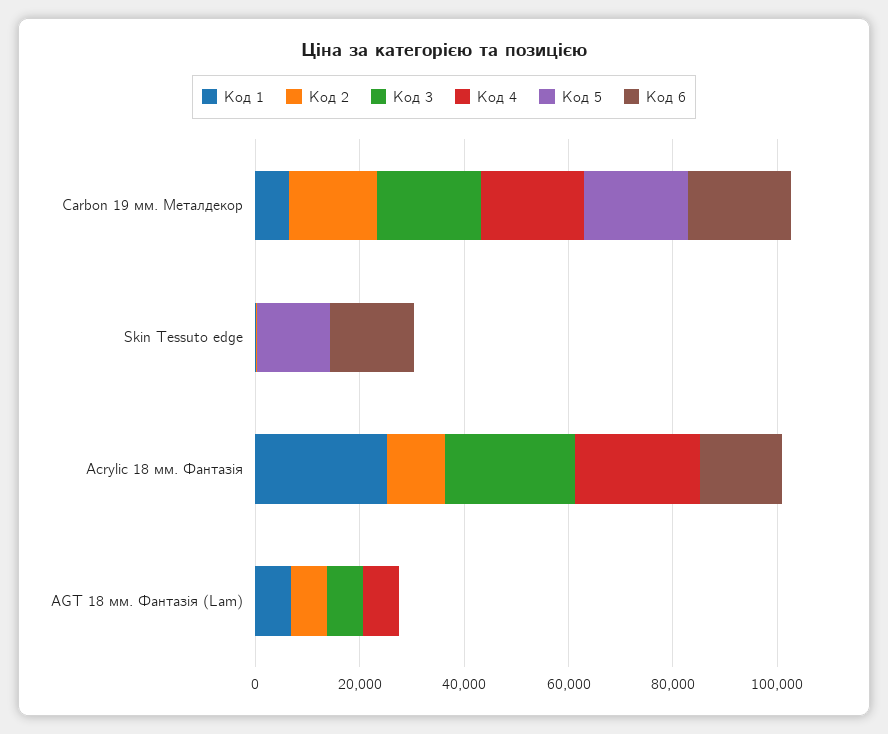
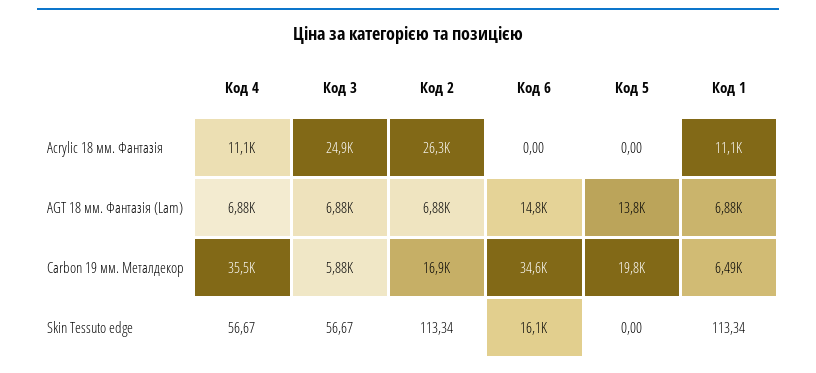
  {
    "Код 1": {
      "Carbon 19 мм. Металдекор": 6490,
      "Skin Tessuto edge": 113.34,
-     "Acrylic 18 мм. Фантазія": 25000,
+     "Acrylic 18 мм. Фантазія": 11100,
      "AGT 18 мм. Фантазія (Lam)": 6880
    },
    "Код 2": {
      "Carbon 19 мм. Металдекор": 16900,
      "Skin Tessuto edge": 113.34,
-     "Acrylic 18 мм. Фантазія": 10000,
+     "Acrylic 18 мм. Фантазія": 26300,
      "AGT 18 мм. Фантазія (Lam)": 6880
    },
    "Код 3": {
-     "Carbon 19 мм. Металдекор": 20000,
+     "Carbon 19 мм. Металдекор": 5880,
      "Skin Tessuto edge": 56.67,
      "Acrylic 18 мм. Фантазія": 24900,
      "AGT 18 мм. Фантазія (Lam)": 6880
    },
    "Код 4": {
-     "Carbon 19 мм. Металдекор": 20000,
+     "Carbon 19 мм. Металдекор": 35500,
      "Skin Tessuto edge": 56.67,
-     "Acrylic 18 мм. Фантазія": 25000,
+     "Acrylic 18 мм. Фантазія": 11100,
      "AGT 18 мм. Фантазія (Lam)": 6880
    },
    "Код 5": {
      "Carbon 19 мм. Металдекор": 19800,
-     "Skin Tessuto edge": 15000,
+     "Skin Tessuto edge": 0,
      "Acrylic 18 мм. Фантазія": 0,
-     "AGT 18 мм. Фантазія (Lam)": 0
+     "AGT 18 мм. Фантазія (Lam)": 13800
    },
    "Код 6": {
-     "Carbon 19 мм. Металдекор": 20000,
+     "Carbon 19 мм. Металдекор": 34600,
      "Skin Tessuto edge": 16100,
-     "Acrylic 18 мм. Фантазія": 15000,
+     "Acrylic 18 мм. Фантазія": 0,
-     "AGT 18 мм. Фантазія (Lam)": 0
+     "AGT 18 мм. Фантазія (Lam)": 14800
    }
  }

